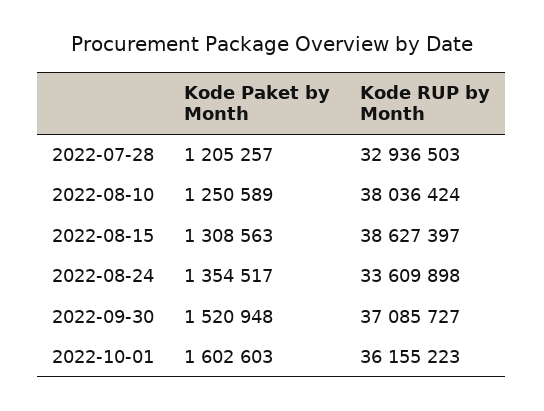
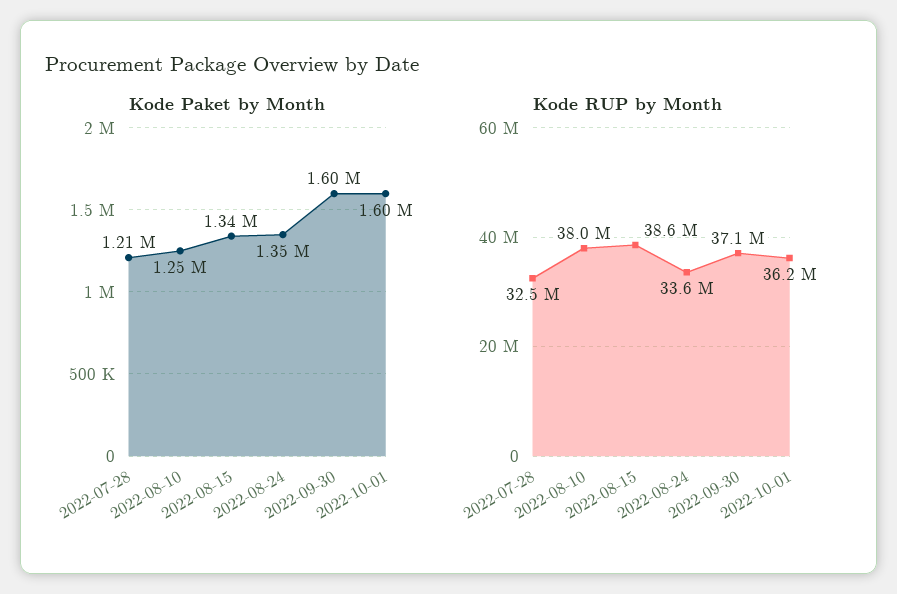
  {
    "Kode Paket by Month": {
      "2022-07-28": 1205257,
      "2022-08-10": 1250589,
-     "2022-08-15": 1308563,
+     "2022-08-15": 1340000,
      "2022-08-24": 1354517,
-     "2022-09-30": 1520948,
+     "2022-09-30": 1600000,
      "2022-10-01": 1602603
    },
    "Kode RUP by Month": {
-     "2022-07-28": 32936503,
+     "2022-07-28": 32500000,
      "2022-08-10": 38036424,
      "2022-08-15": 38627397,
      "2022-08-24": 33609898,
      "2022-09-30": 37085727,
      "2022-10-01": 36155223
    }
  }

